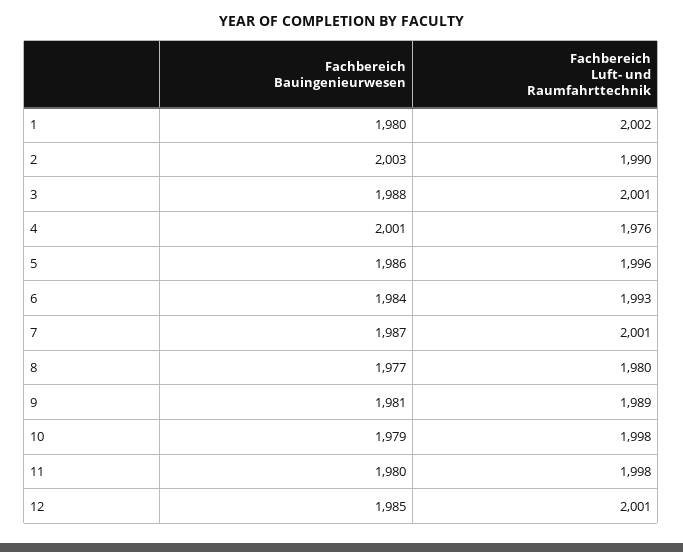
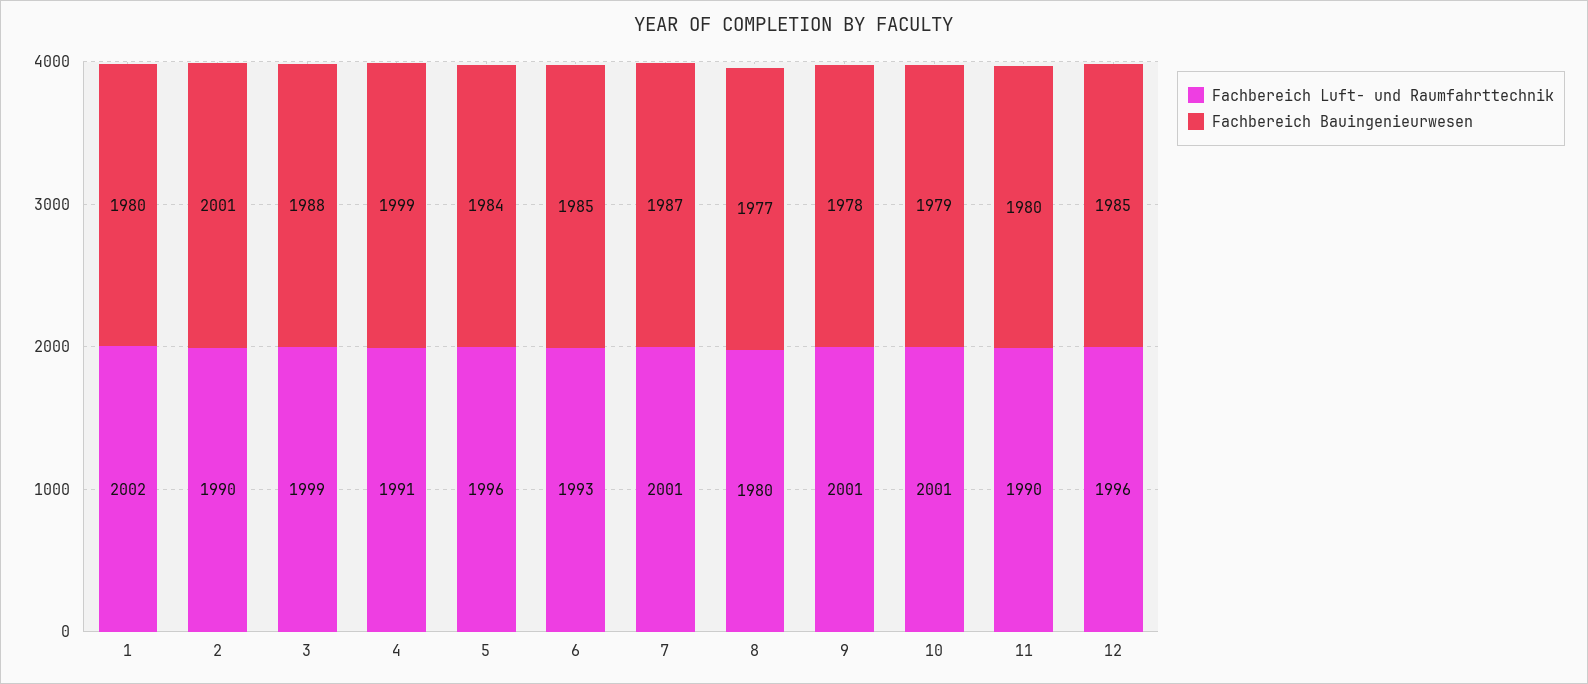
  {
    "Fachbereich Bauingenieurwesen": {
      "1": 1980,
-     "2": 2003,
+     "2": 2001,
      "3": 1988,
-     "4": 2001,
+     "4": 1999,
-     "5": 1986,
+     "5": 1984,
-     "6": 1984,
+     "6": 1985,
      "7": 1987,
      "8": 1977,
-     "9": 1981,
+     "9": 1978,
      "10": 1979,
      "11": 1980,
      "12": 1985
    },
    "Fachbereich Luft- und Raumfahrttechnik": {
      "1": 2002,
      "2": 1990,
-     "3": 2001,
+     "3": 1999,
-     "4": 1976,
+     "4": 1991,
      "5": 1996,
      "6": 1993,
      "7": 2001,
      "8": 1980,
-     "9": 1989,
+     "9": 2001,
-     "10": 1998,
+     "10": 2001,
-     "11": 1998,
+     "11": 1990,
-     "12": 2001
+     "12": 1996
    }
  }

